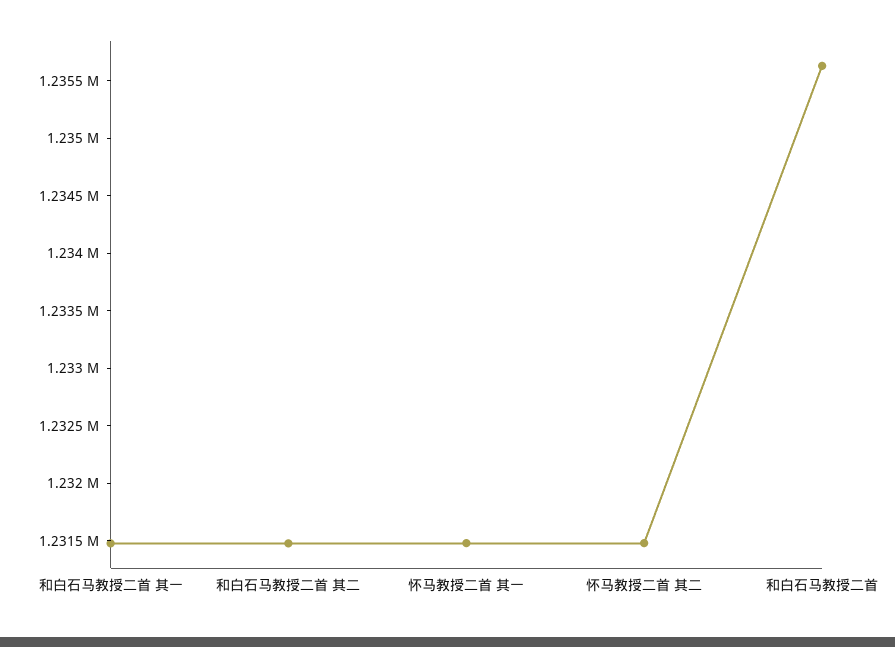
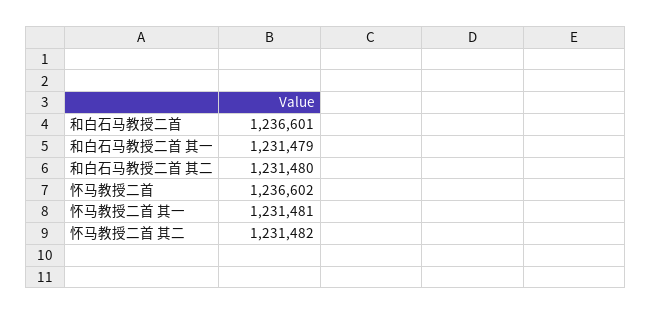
  {
    "和白石马教授二首 其一": 1231479,
    "和白石马教授二首 其二": 1231480,
    "怀马教授二首 其一": 1231481,
    "怀马教授二首 其二": 1231482,
-   "和白石马教授二首": 1235600
+   "和白石马教授二首": 1236601,
+   "怀马教授二首": 1236602
  }

